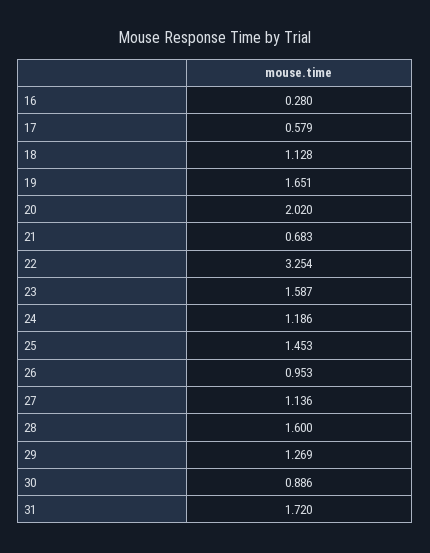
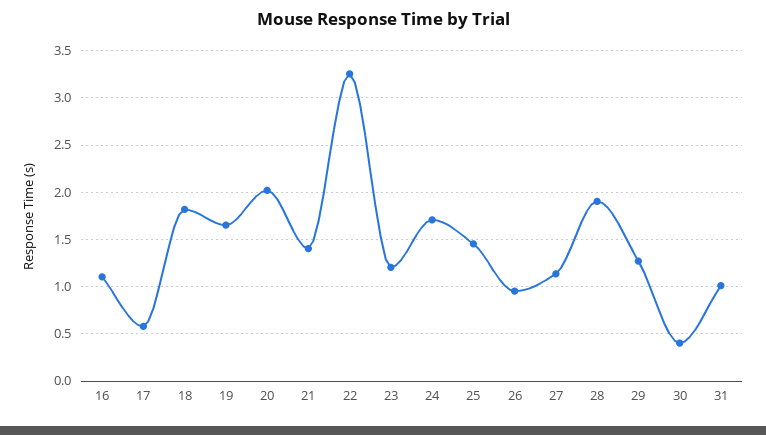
  {
-   "16": 0.28,
+   "16": 1.1,
    "17": 0.579,
-   "18": 1.128,
+   "18": 1.8,
    "19": 1.651,
    "20": 2.02,
-   "21": 0.683,
+   "21": 1.4,
    "22": 3.254,
-   "23": 1.587,
+   "23": 1.2,
-   "24": 1.186,
+   "24": 1.7,
    "25": 1.453,
    "26": 0.953,
    "27": 1.136,
-   "28": 1.6,
+   "28": 1.9,
    "29": 1.269,
-   "30": 0.886,
+   "30": 0.4,
-   "31": 1.72
+   "31": 1
  }

